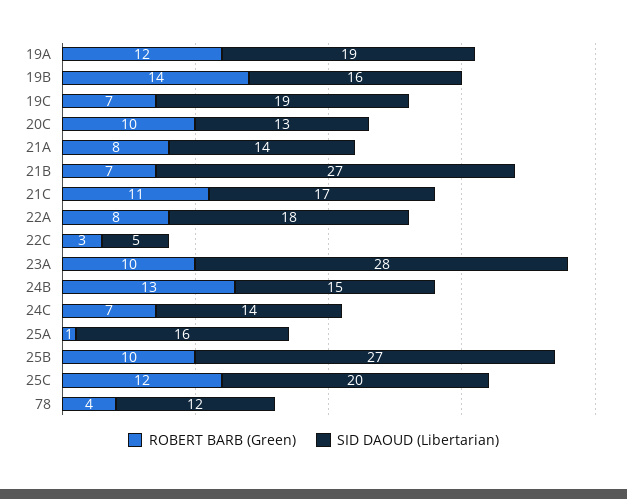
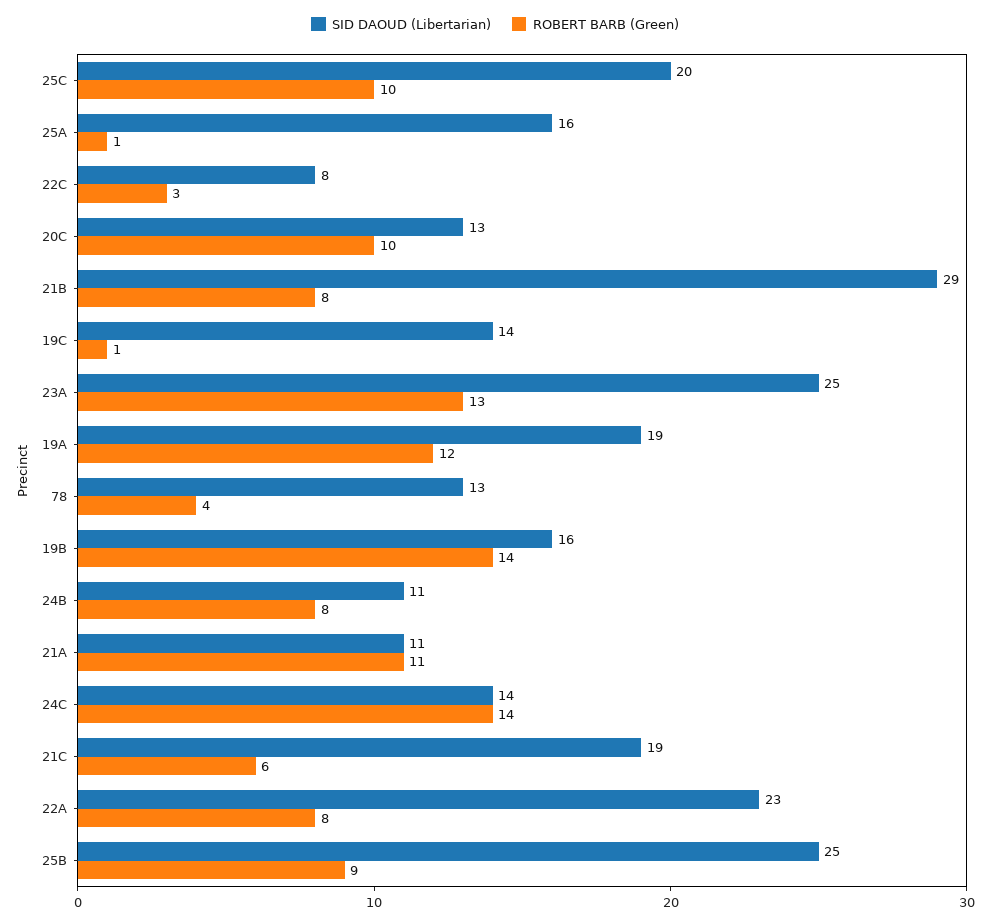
  {
    "ROBERT BARB (Green)": {
      "19A": 12,
      "19B": 14,
-     "19C": 7,
+     "19C": 1,
      "20C": 10,
-     "21A": 8,
+     "21A": 11,
-     "21B": 7,
+     "21B": 8,
-     "21C": 11,
+     "21C": 6,
      "22A": 8,
      "22C": 3,
-     "23A": 10,
+     "23A": 13,
-     "24B": 13,
+     "24B": 8,
-     "24C": 7,
+     "24C": 14,
      "25A": 1,
-     "25B": 10,
+     "25B": 9,
-     "25C": 12,
+     "25C": 10,
      "78": 4
    },
    "SID DAOUD (Libertarian)": {
      "19A": 19,
      "19B": 16,
-     "19C": 19,
+     "19C": 14,
      "20C": 13,
-     "21A": 14,
+     "21A": 11,
-     "21B": 27,
+     "21B": 29,
-     "21C": 17,
+     "21C": 19,
-     "22A": 18,
+     "22A": 23,
-     "22C": 5,
+     "22C": 8,
-     "23A": 28,
+     "23A": 25,
-     "24B": 15,
+     "24B": 11,
      "24C": 14,
      "25A": 16,
-     "25B": 27,
+     "25B": 25,
      "25C": 20,
-     "78": 12
+     "78": 13
    }
  }

